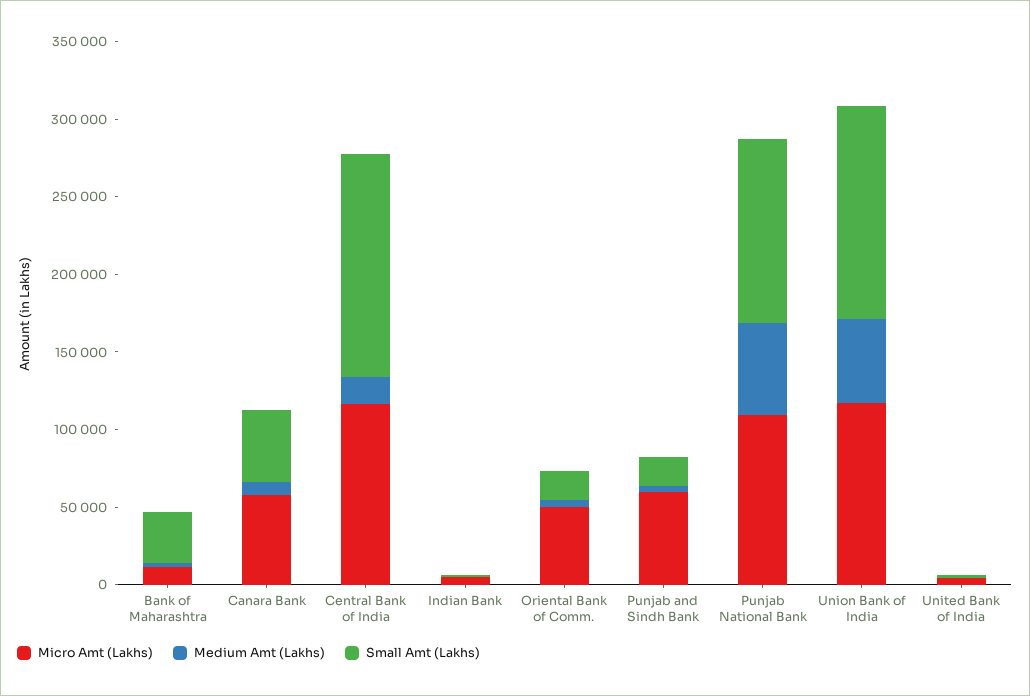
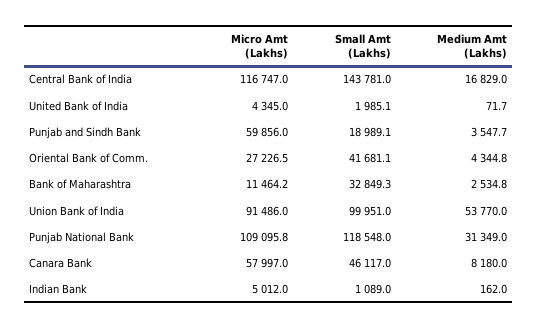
  {
    "Micro Amt (Lakhs)": {
      "Bank of Maharashtra": 11464.2,
      "Canara Bank": 57997,
      "Central Bank of India": 116747,
      "Indian Bank": 5012,
-     "Oriental Bank of Comm.": 50000,
+     "Oriental Bank of Comm.": 27226.5,
      "Punjab and Sindh Bank": 59856,
      "Punjab National Bank": 109095.8,
-     "Union Bank of India": 120000,
+     "Union Bank of India": 91486,
      "United Bank of India": 4345
    },
    "Medium Amt (Lakhs)": {
      "Bank of Maharashtra": 2534.8,
      "Canara Bank": 8180,
      "Central Bank of India": 16829,
      "Indian Bank": 162,
      "Oriental Bank of Comm.": 4344.8,
      "Punjab and Sindh Bank": 3547.7,
-     "Punjab National Bank": 60000,
+     "Punjab National Bank": 31349,
      "Union Bank of India": 53770,
      "United Bank of India": 71.7
    },
    "Small Amt (Lakhs)": {
      "Bank of Maharashtra": 32849.3,
      "Canara Bank": 46117,
      "Central Bank of India": 143781,
      "Indian Bank": 1089,
-     "Oriental Bank of Comm.": 20000,
+     "Oriental Bank of Comm.": 41681.1,
      "Punjab and Sindh Bank": 18989.1,
      "Punjab National Bank": 118548,
-     "Union Bank of India": 140000,
+     "Union Bank of India": 99951,
      "United Bank of India": 1985.1
    }
  }

